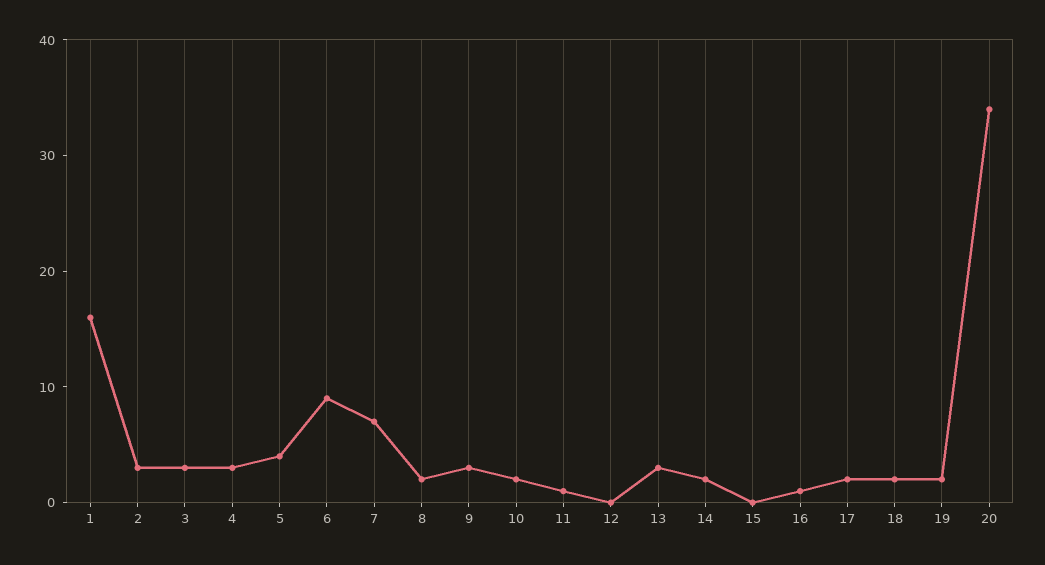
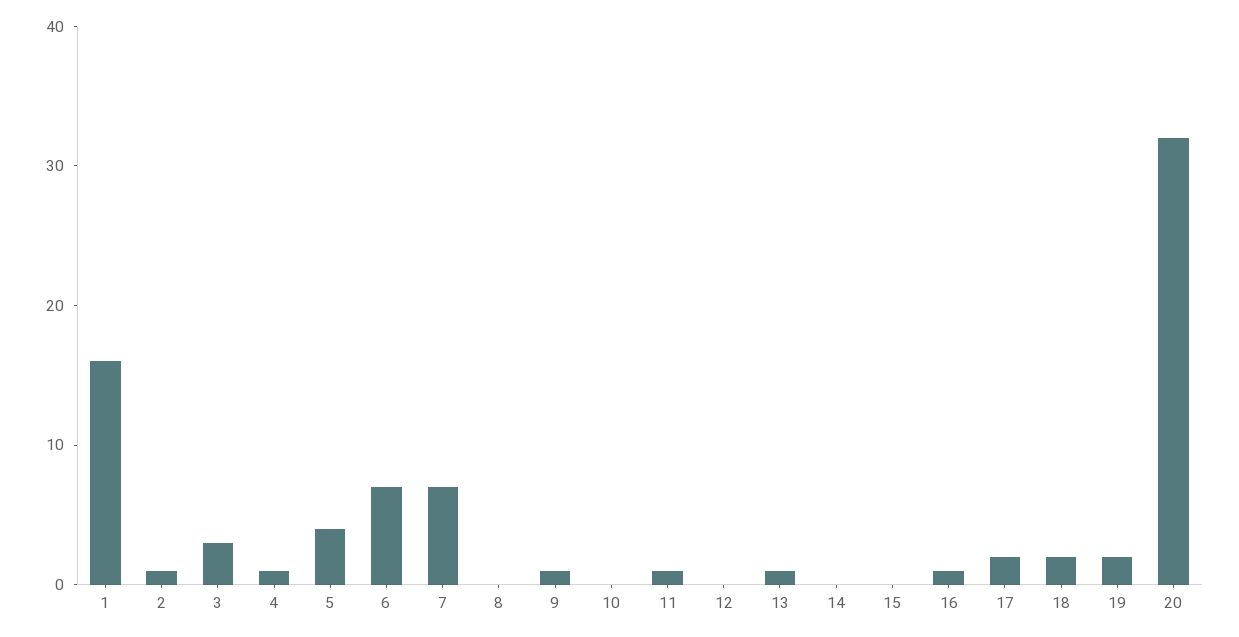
  {
    "1": 16,
-   "2": 3,
+   "2": 1,
    "3": 3,
-   "4": 3,
+   "4": 1,
    "5": 4,
-   "6": 9,
+   "6": 7,
    "7": 7,
-   "8": 2,
+   "8": 0,
-   "9": 3,
+   "9": 1,
-   "10": 2,
+   "10": 0,
    "11": 1,
    "12": 0,
-   "13": 3,
+   "13": 1,
-   "14": 2,
+   "14": 0,
    "15": 0,
    "16": 1,
    "17": 2,
    "18": 2,
    "19": 2,
-   "20": 34
+   "20": 32
  }

